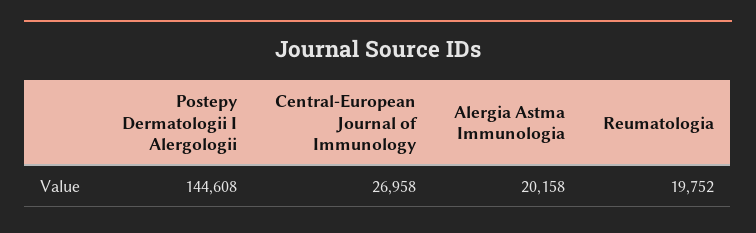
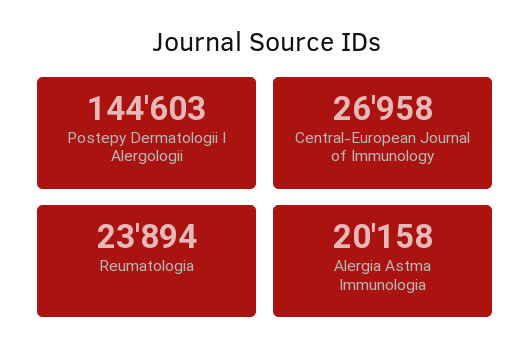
  {
-   "Postepy Dermatologii I Alergologii": 144608,
+   "Postepy Dermatologii I Alergologii": 144603,
    "Central-European Journal of Immunology": 26958,
    "Alergia Astma Immunologia": 20158,
-   "Reumatologia": 19752
+   "Reumatologia": 23894
  }

